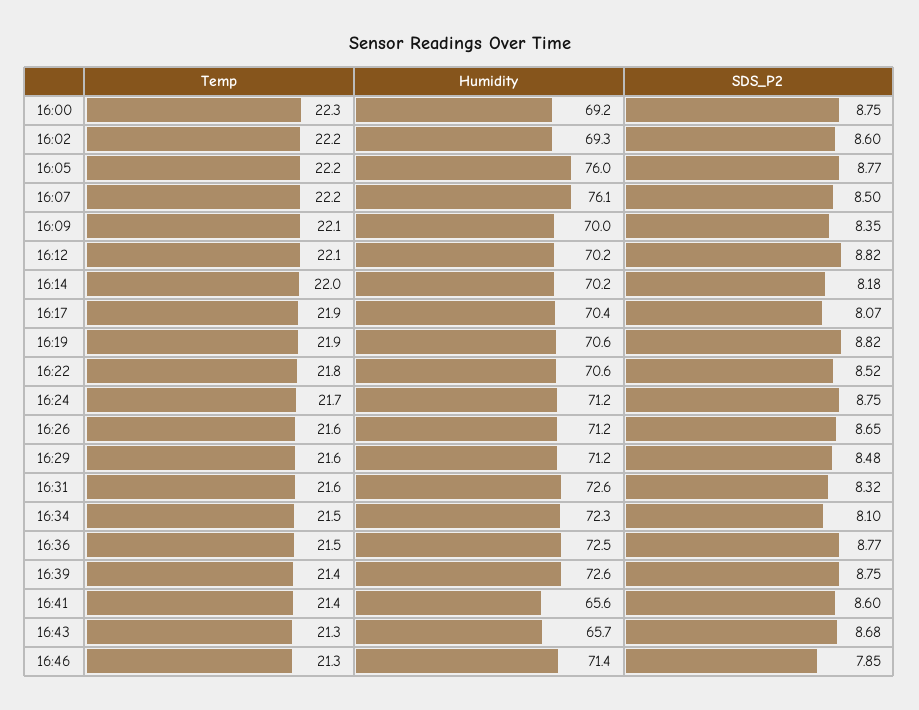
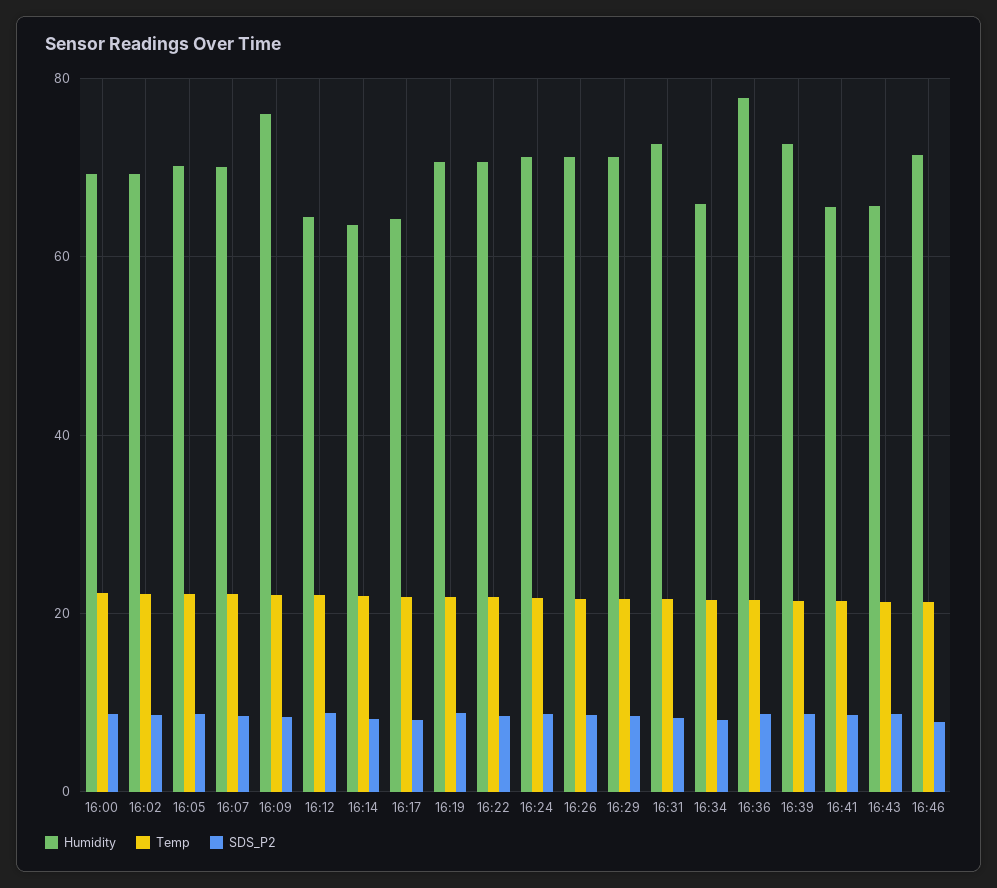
  {
    "Temp": {
      "16:00": 22.3,
      "16:02": 22.2,
      "16:05": 22.2,
      "16:07": 22.2,
      "16:09": 22.1,
      "16:12": 22.1,
      "16:14": 22,
      "16:17": 21.9,
      "16:19": 21.9,
      "16:22": 21.8,
      "16:24": 21.7,
      "16:26": 21.6,
      "16:29": 21.6,
      "16:31": 21.6,
      "16:34": 21.5,
      "16:36": 21.5,
      "16:39": 21.4,
      "16:41": 21.4,
      "16:43": 21.3,
      "16:46": 21.3
    },
    "Humidity": {
      "16:00": 69.2,
      "16:02": 69.3,
-     "16:05": 76,
+     "16:05": 70,
-     "16:07": 76.1,
+     "16:07": 70,
-     "16:09": 70,
+     "16:09": 76,
-     "16:12": 70.2,
+     "16:12": 64,
-     "16:14": 70.2,
+     "16:14": 64,
-     "16:17": 70.4,
+     "16:17": 64,
      "16:19": 70.6,
      "16:22": 70.6,
      "16:24": 71.2,
      "16:26": 71.2,
      "16:29": 71.2,
      "16:31": 72.6,
-     "16:34": 72.3,
+     "16:34": 66,
-     "16:36": 72.5,
+     "16:36": 78,
      "16:39": 72.6,
      "16:41": 65.6,
      "16:43": 65.7,
      "16:46": 71.4
    },
    "SDS_P2": {
      "16:00": 8.75,
      "16:02": 8.6,
      "16:05": 8.77,
      "16:07": 8.5,
      "16:09": 8.35,
      "16:12": 8.82,
      "16:14": 8.18,
      "16:17": 8.07,
      "16:19": 8.82,
      "16:22": 8.52,
      "16:24": 8.75,
      "16:26": 8.65,
      "16:29": 8.48,
      "16:31": 8.32,
      "16:34": 8.1,
      "16:36": 8.77,
      "16:39": 8.75,
      "16:41": 8.6,
      "16:43": 8.68,
      "16:46": 7.85
    }
  }

